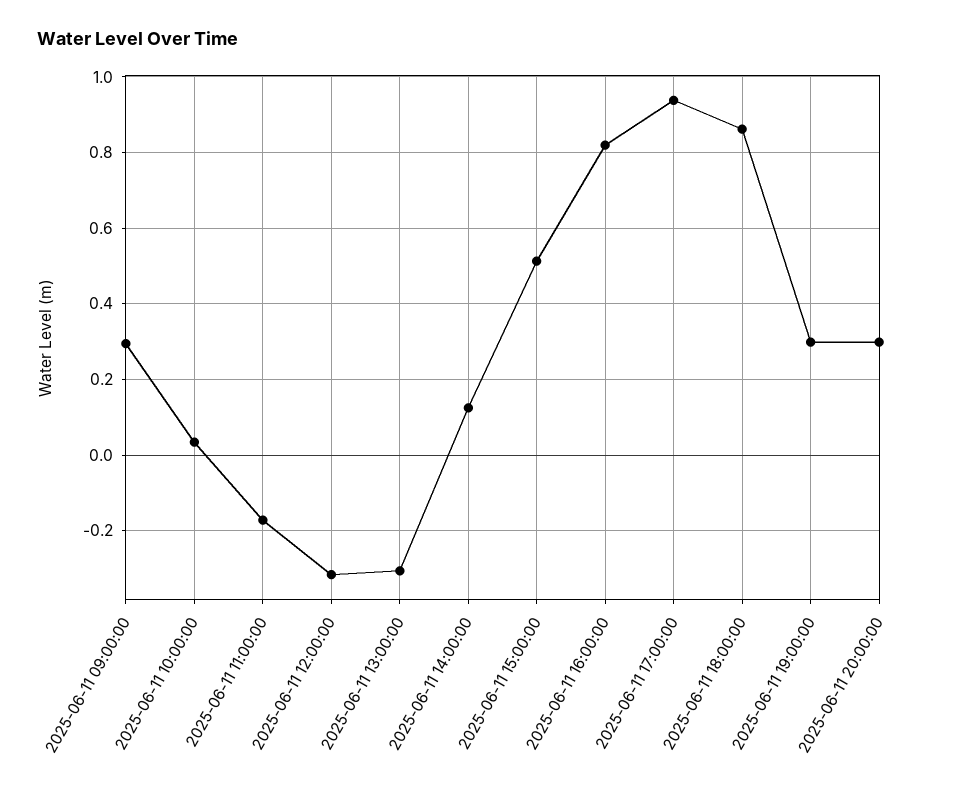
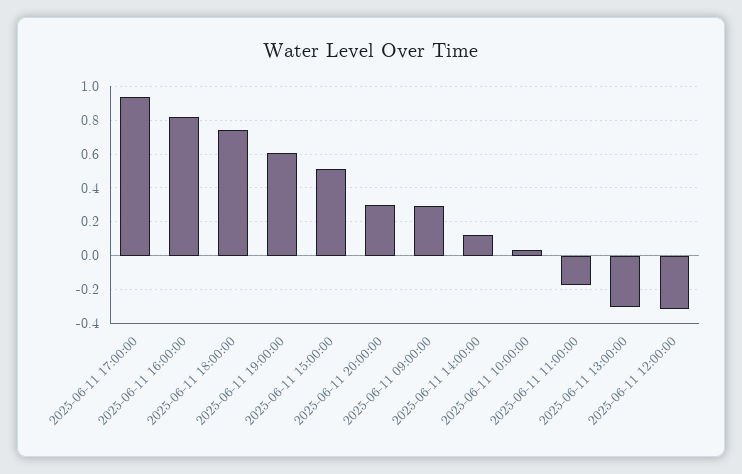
  {
    "2025-06-11 09:00:00": 0.3,
    "2025-06-11 10:00:00": 0.04,
    "2025-06-11 11:00:00": -0.18,
    "2025-06-11 12:00:00": -0.32,
    "2025-06-11 13:00:00": -0.3,
    "2025-06-11 14:00:00": 0.12,
    "2025-06-11 15:00:00": 0.52,
    "2025-06-11 16:00:00": 0.82,
    "2025-06-11 17:00:00": 0.94,
-   "2025-06-11 18:00:00": 0.86,
+   "2025-06-11 18:00:00": 0.75,
-   "2025-06-11 19:00:00": 0.3,
+   "2025-06-11 19:00:00": 0.6,
    "2025-06-11 20:00:00": 0.3
  }

